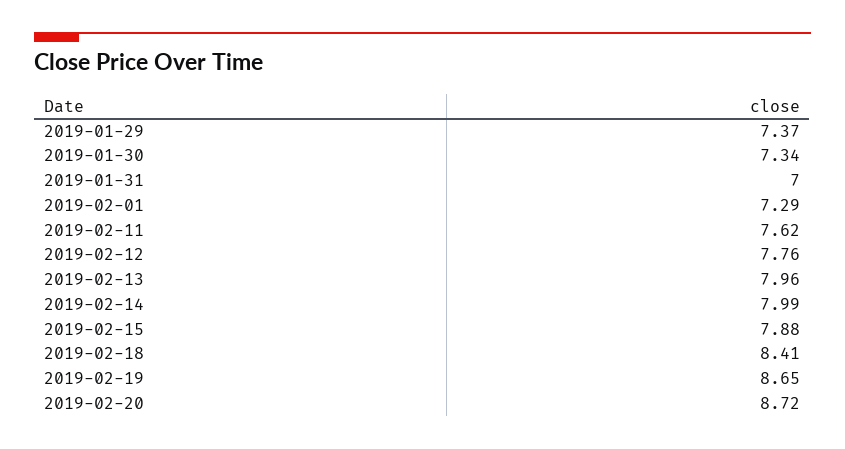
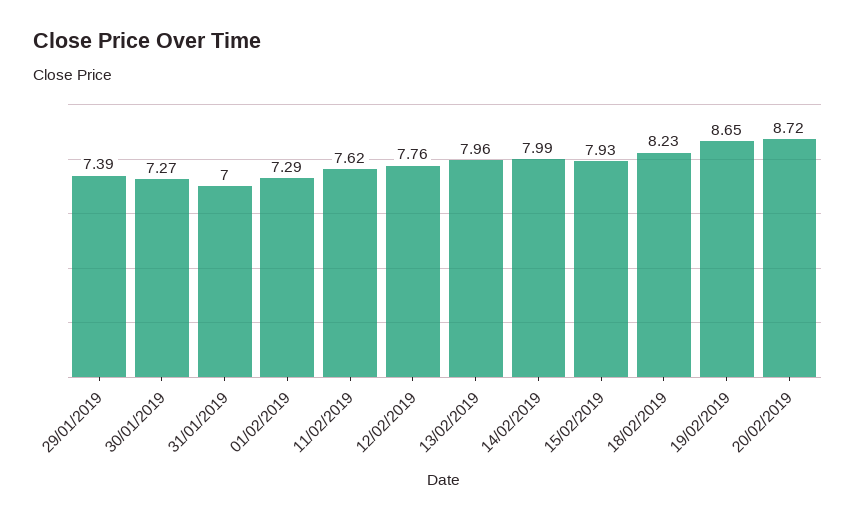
  {
-   "2019-01-29": 7.37,
+   "2019-01-29": 7.39,
-   "2019-01-30": 7.34,
+   "2019-01-30": 7.27,
    "2019-01-31": 7,
    "2019-02-01": 7.29,
    "2019-02-11": 7.62,
    "2019-02-12": 7.76,
    "2019-02-13": 7.96,
    "2019-02-14": 7.99,
-   "2019-02-15": 7.88,
+   "2019-02-15": 7.93,
-   "2019-02-18": 8.41,
+   "2019-02-18": 8.23,
    "2019-02-19": 8.65,
    "2019-02-20": 8.72
  }

